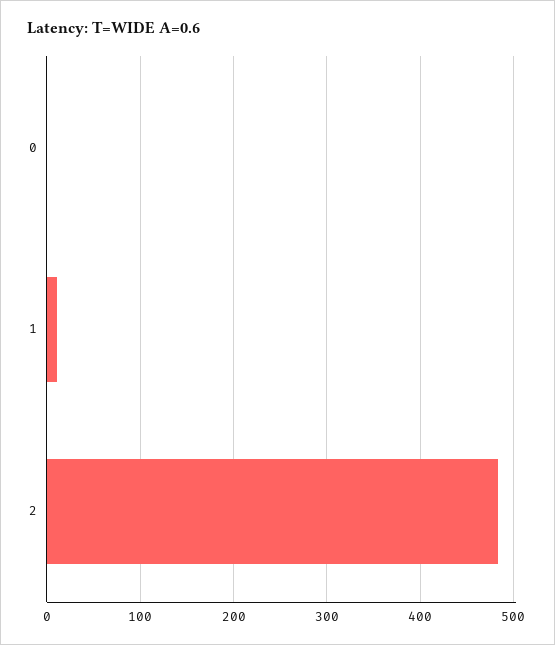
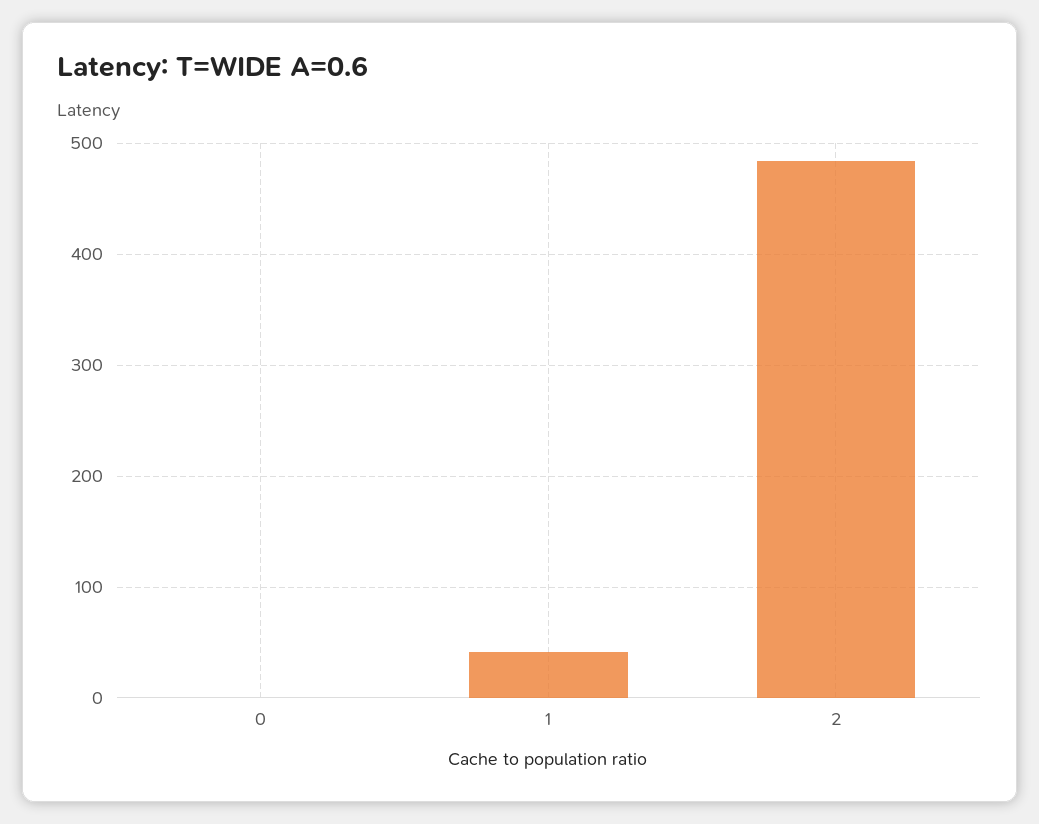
  {
    "0": 0,
-   "1": 10,
+   "1": 40,
    "2": 480
  }

